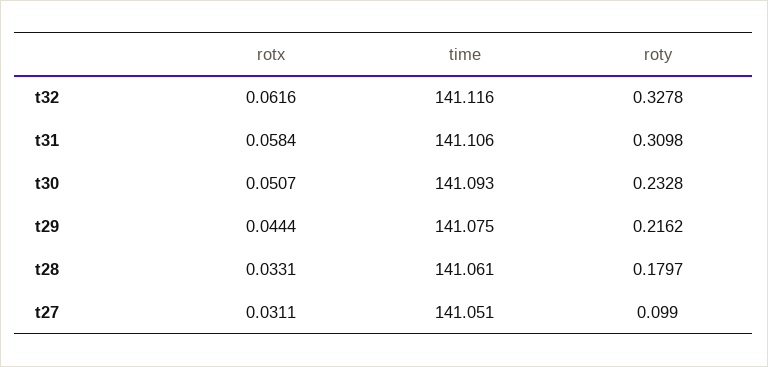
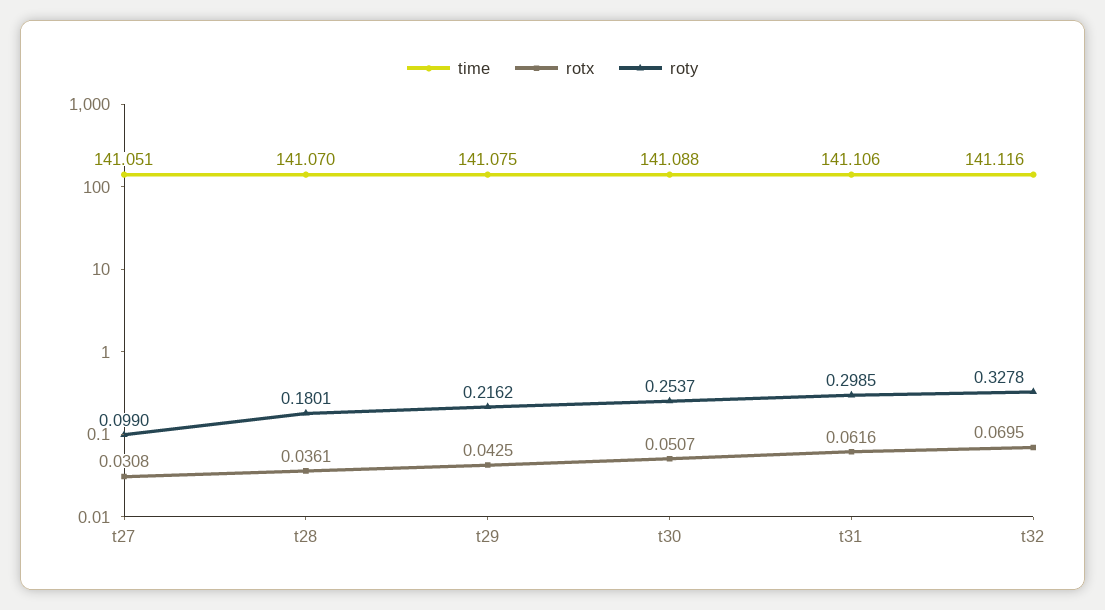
  {
    "rotx": {
-     "t32": 0.0616,
+     "t32": 0.0695,
-     "t31": 0.0584,
+     "t31": 0.0616,
      "t30": 0.0507,
-     "t29": 0.0444,
+     "t29": 0.0425,
-     "t28": 0.0331,
+     "t28": 0.0361,
-     "t27": 0.0311
+     "t27": 0.0308
    },
    "time": {
      "t32": 141.116,
      "t31": 141.106,
-     "t30": 141.093,
+     "t30": 141.088,
      "t29": 141.075,
-     "t28": 141.061,
+     "t28": 141.07,
      "t27": 141.051
    },
    "roty": {
      "t32": 0.3278,
-     "t31": 0.3098,
+     "t31": 0.2985,
-     "t30": 0.2328,
+     "t30": 0.2537,
      "t29": 0.2162,
-     "t28": 0.1797,
+     "t28": 0.1801,
      "t27": 0.099
    }
  }

